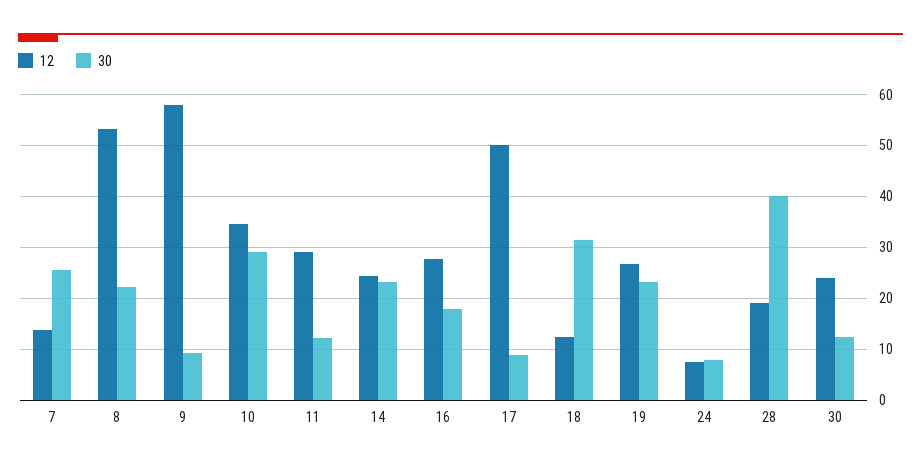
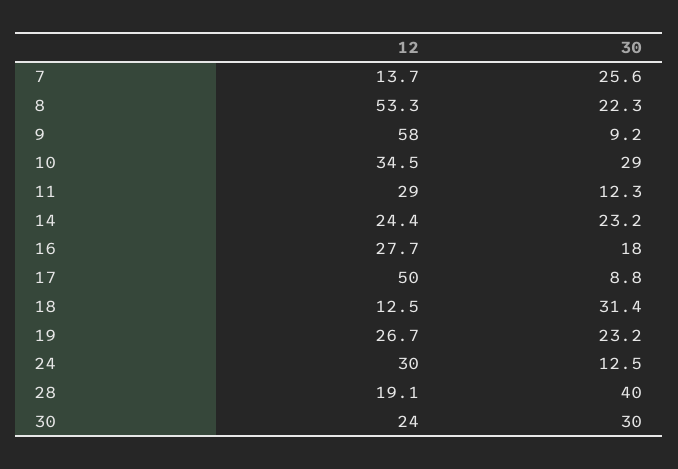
  {
    "12": {
      "7": 13.7,
      "8": 53.3,
      "9": 58,
      "10": 34.5,
      "11": 29,
      "14": 24.4,
      "16": 27.7,
      "17": 50,
      "18": 12.5,
      "19": 26.7,
-     "24": 8,
+     "24": 30,
      "28": 19.1,
      "30": 24
    },
    "30": {
      "7": 25.6,
      "8": 22.3,
      "9": 9.2,
      "10": 29,
      "11": 12.3,
      "14": 23.2,
      "16": 18,
      "17": 8.8,
      "18": 31.4,
      "19": 23.2,
-     "24": 8,
+     "24": 12.5,
      "28": 40,
-     "30": 12
+     "30": 30
    }
  }

